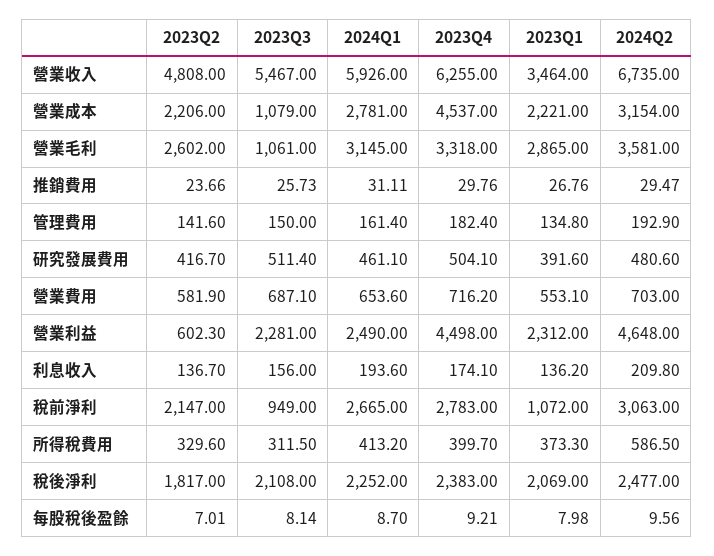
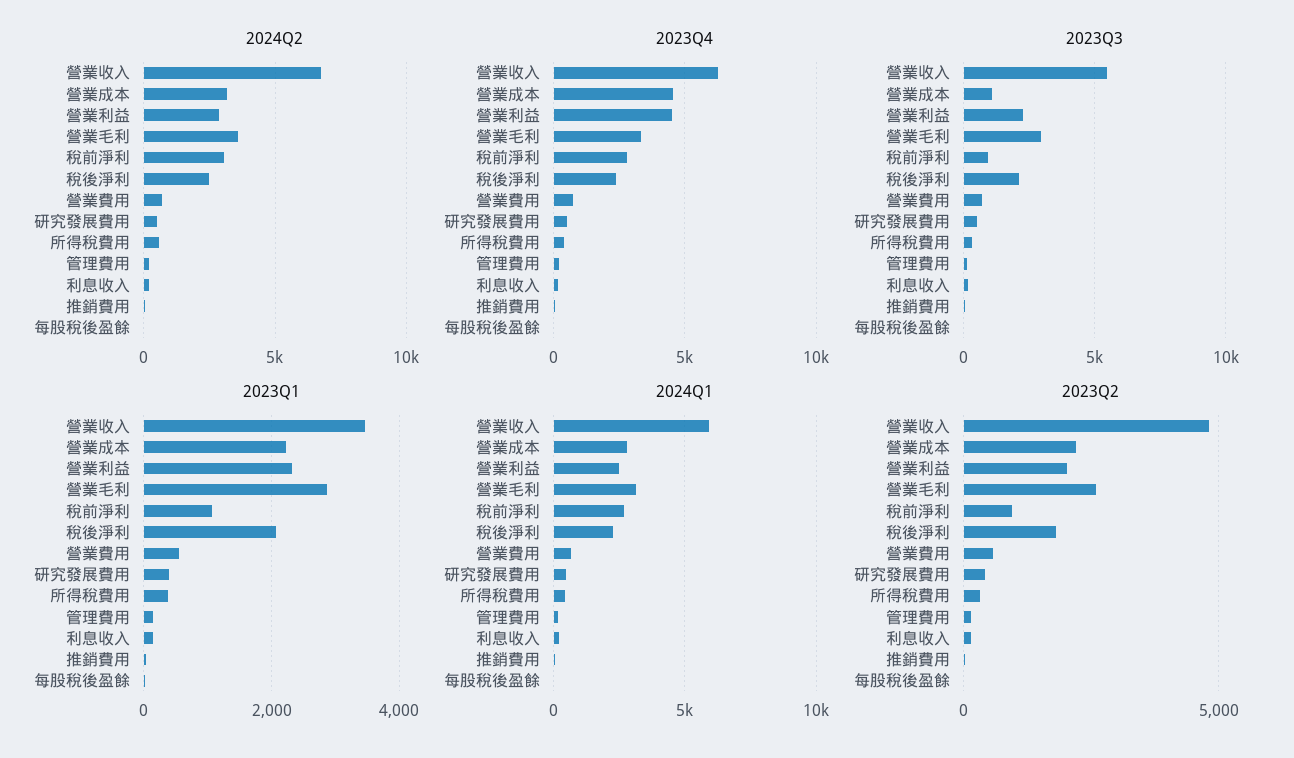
  {
    "2023Q2": {
      "營業收入": 4808,
      "營業成本": 2206,
      "營業毛利": 2602,
      "推銷費用": 23.66,
      "管理費用": 141.6,
      "研究發展費用": 416.7,
      "營業費用": 581.9,
-     "營業利益": 602.3,
+     "營業利益": 2000,
      "利息收入": 136.7,
-     "稅前淨利": 2147,
+     "稅前淨利": 1000,
      "所得稅費用": 329.6,
      "稅後淨利": 1817,
      "每股稅後盈餘": 7.01
    },
    "2023Q3": {
      "營業收入": 5467,
      "營業成本": 1079,
-     "營業毛利": 1061,
+     "營業毛利": 3000,
      "推銷費用": 25.73,
      "管理費用": 150,
      "研究發展費用": 511.4,
      "營業費用": 687.1,
      "營業利益": 2281,
      "利息收入": 156,
      "稅前淨利": 949,
      "所得稅費用": 311.5,
      "稅後淨利": 2108,
      "每股稅後盈餘": 8.14
    },
    "2024Q1": {
      "營業收入": 5926,
      "營業成本": 2781,
      "營業毛利": 3145,
      "推銷費用": 31.11,
      "管理費用": 161.4,
      "研究發展費用": 461.1,
      "營業費用": 653.6,
      "營業利益": 2490,
      "利息收入": 193.6,
      "稅前淨利": 2665,
      "所得稅費用": 413.2,
      "稅後淨利": 2252,
      "每股稅後盈餘": 8.7
    },
    "2023Q4": {
      "營業收入": 6255,
      "營業成本": 4537,
      "營業毛利": 3318,
      "推銷費用": 29.76,
      "管理費用": 182.4,
      "研究發展費用": 504.1,
      "營業費用": 716.2,
      "營業利益": 4498,
      "利息收入": 174.1,
      "稅前淨利": 2783,
      "所得稅費用": 399.7,
      "稅後淨利": 2383,
      "每股稅後盈餘": 9.21
    },
    "2023Q1": {
      "營業收入": 3464,
      "營業成本": 2221,
      "營業毛利": 2865,
      "推銷費用": 26.76,
      "管理費用": 134.8,
      "研究發展費用": 391.6,
      "營業費用": 553.1,
      "營業利益": 2312,
      "利息收入": 136.2,
      "稅前淨利": 1072,
      "所得稅費用": 373.3,
      "稅後淨利": 2069,
      "每股稅後盈餘": 7.98
    },
    "2024Q2": {
      "營業收入": 6735,
      "營業成本": 3154,
      "營業毛利": 3581,
      "推銷費用": 29.47,
      "管理費用": 192.9,
      "研究發展費用": 480.6,
      "營業費用": 703,
-     "營業利益": 4648,
+     "營業利益": 3000,
      "利息收入": 209.8,
      "稅前淨利": 3063,
      "所得稅費用": 586.5,
      "稅後淨利": 2477,
      "每股稅後盈餘": 9.56
    }
  }

